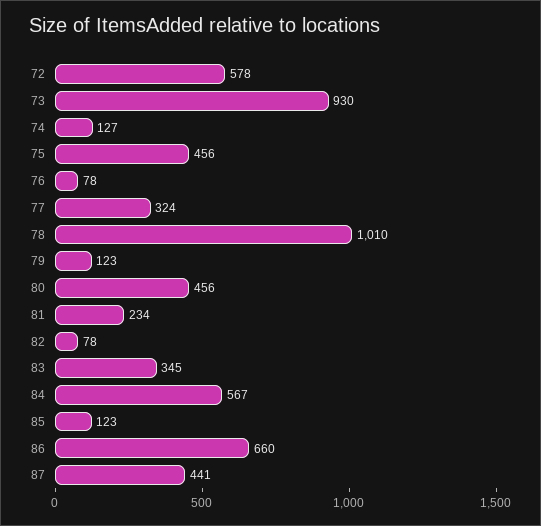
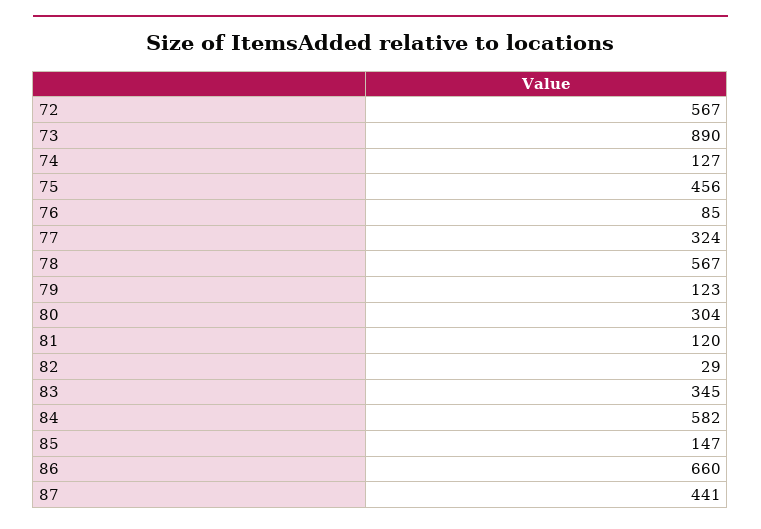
  {
-   "72": 578,
+   "72": 567,
-   "73": 930,
+   "73": 890,
    "74": 127,
    "75": 456,
-   "76": 78,
+   "76": 85,
    "77": 324,
-   "78": 1010,
+   "78": 567,
    "79": 123,
-   "80": 456,
+   "80": 304,
-   "81": 234,
+   "81": 120,
-   "82": 78,
+   "82": 29,
    "83": 345,
-   "84": 567,
+   "84": 582,
-   "85": 123,
+   "85": 147,
    "86": 660,
    "87": 441
  }

